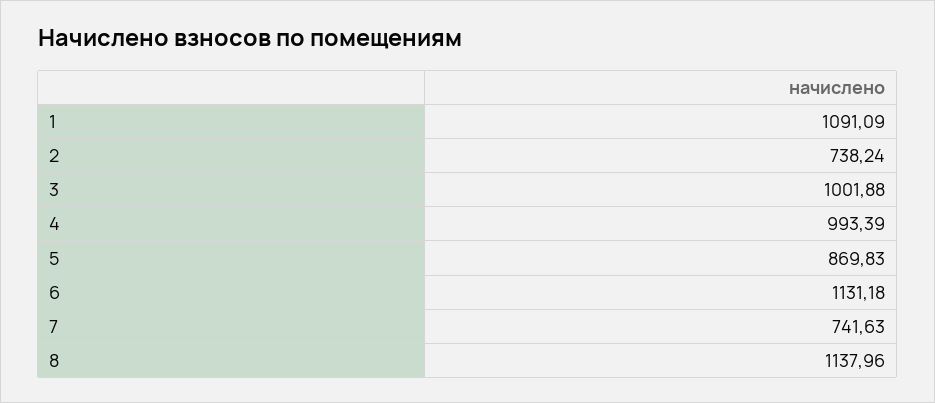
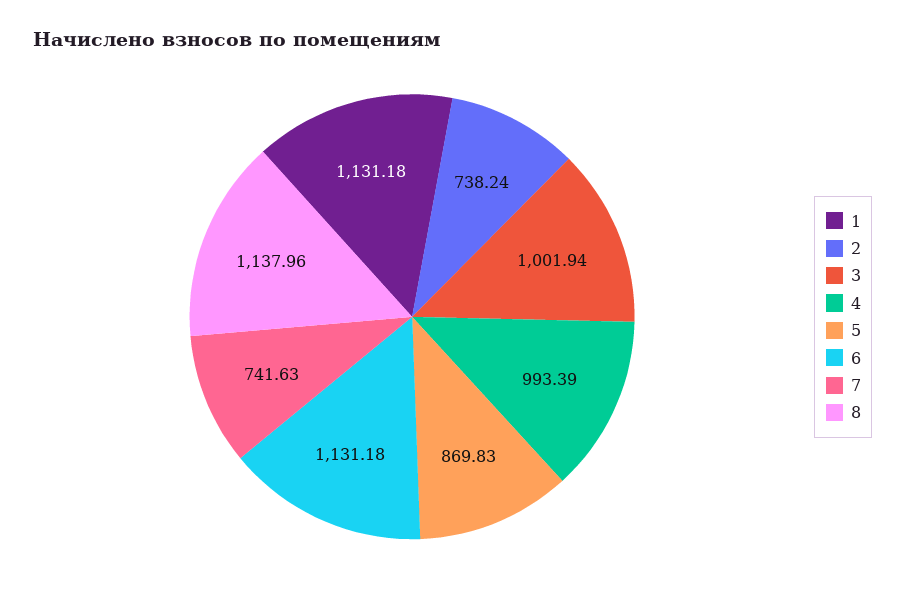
  {
-   "1": 1091.09,
+   "1": 1131.18,
    "2": 738.24,
-   "3": 1001.88,
+   "3": 1001.94,
    "4": 993.39,
    "5": 869.83,
    "6": 1131.18,
    "7": 741.63,
    "8": 1137.96
  }

